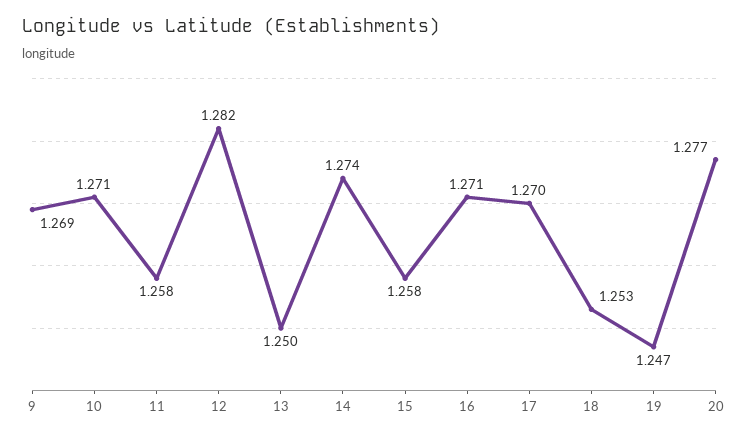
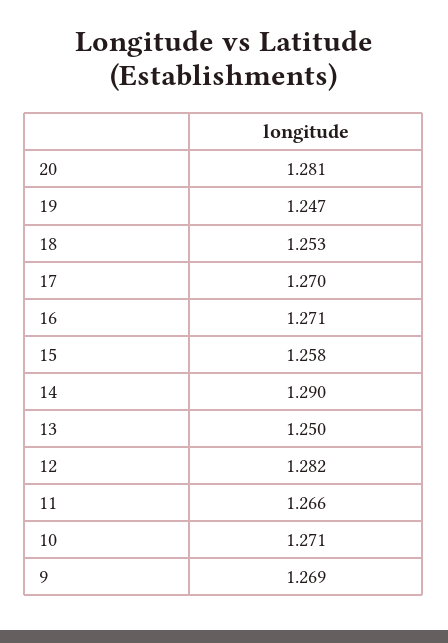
  {
    "9": 1.269,
    "10": 1.271,
-   "11": 1.258,
+   "11": 1.266,
    "12": 1.282,
    "13": 1.25,
-   "14": 1.274,
+   "14": 1.29,
    "15": 1.258,
    "16": 1.271,
    "17": 1.27,
    "18": 1.253,
    "19": 1.247,
-   "20": 1.277
+   "20": 1.281
  }

